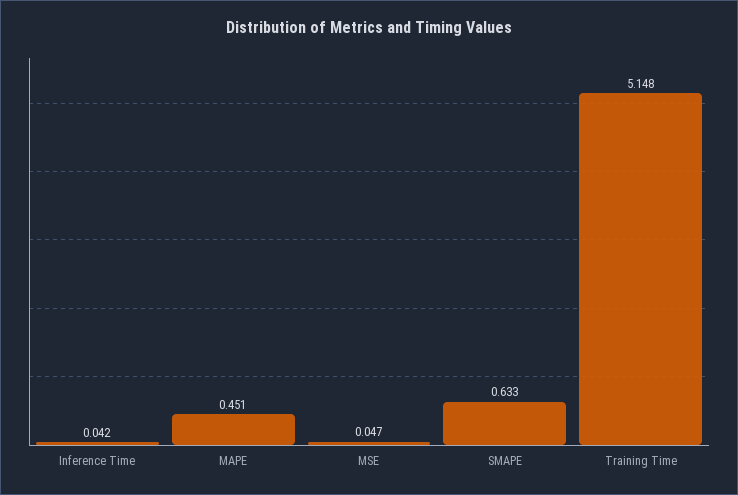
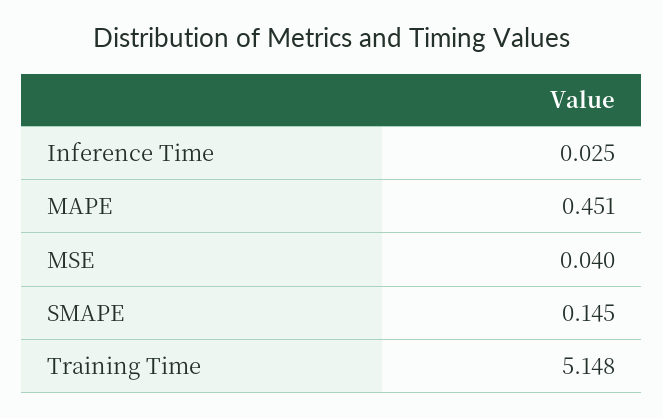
  {
-   "Inference Time": 0.042,
+   "Inference Time": 0.025,
    "MAPE": 0.451,
-   "MSE": 0.047,
+   "MSE": 0.04,
-   "SMAPE": 0.633,
+   "SMAPE": 0.145,
    "Training Time": 5.148
  }

